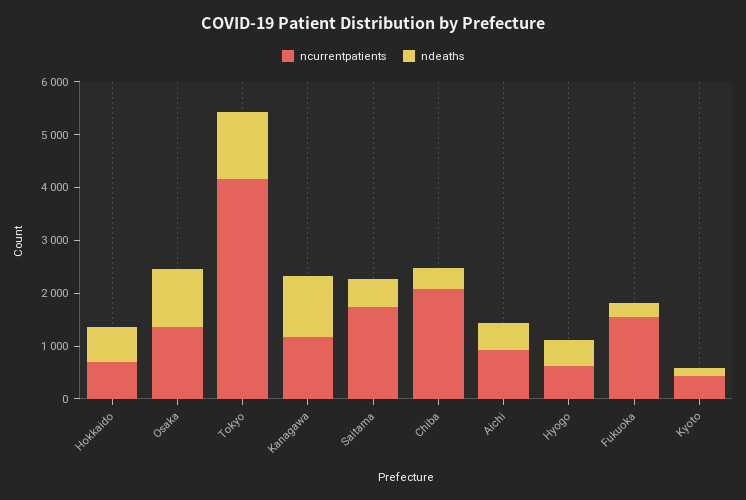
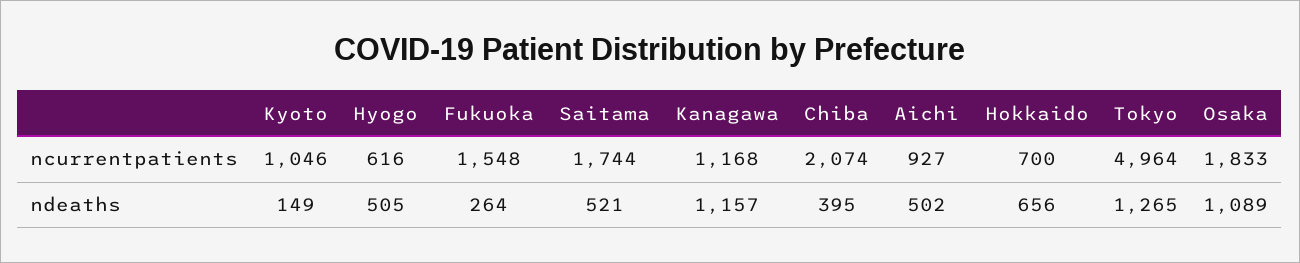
  {
    "ncurrentpatients": {
      "Hokkaido": 700,
-     "Osaka": 1400,
+     "Osaka": 1833,
-     "Tokyo": 4200,
+     "Tokyo": 4964,
      "Kanagawa": 1168,
      "Saitama": 1744,
      "Chiba": 2074,
      "Aichi": 927,
      "Hyogo": 616,
      "Fukuoka": 1548,
-     "Kyoto": 400
+     "Kyoto": 1046
    },
    "ndeaths": {
      "Hokkaido": 656,
      "Osaka": 1089,
      "Tokyo": 1265,
      "Kanagawa": 1157,
      "Saitama": 521,
      "Chiba": 395,
      "Aichi": 502,
      "Hyogo": 505,
      "Fukuoka": 264,
      "Kyoto": 149
    }
  }

